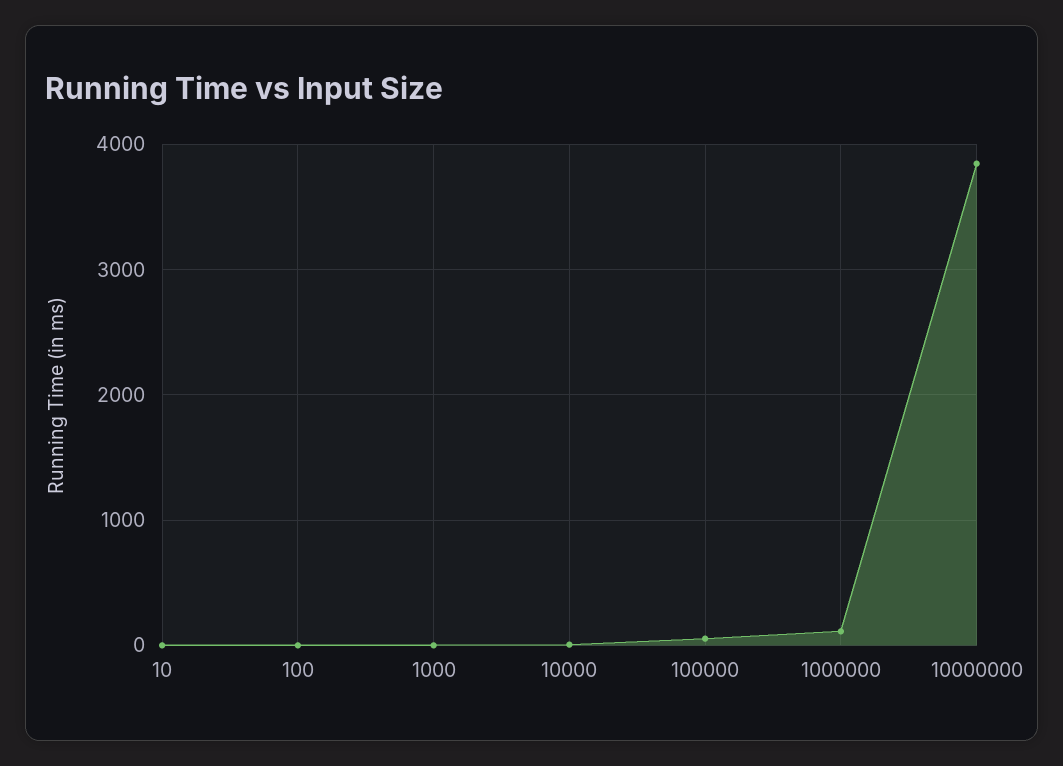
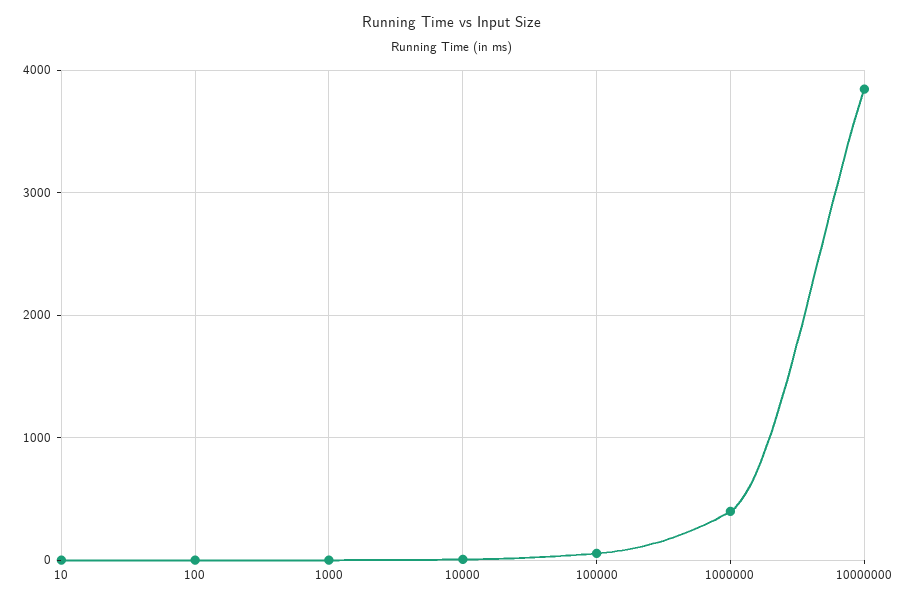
  {
    "10": 0,
    "100": 0,
    "1000": 0,
    "10000": 0,
    "100000": 100,
-   "1000000": 100,
+   "1000000": 400,
    "10000000": 3800
  }

